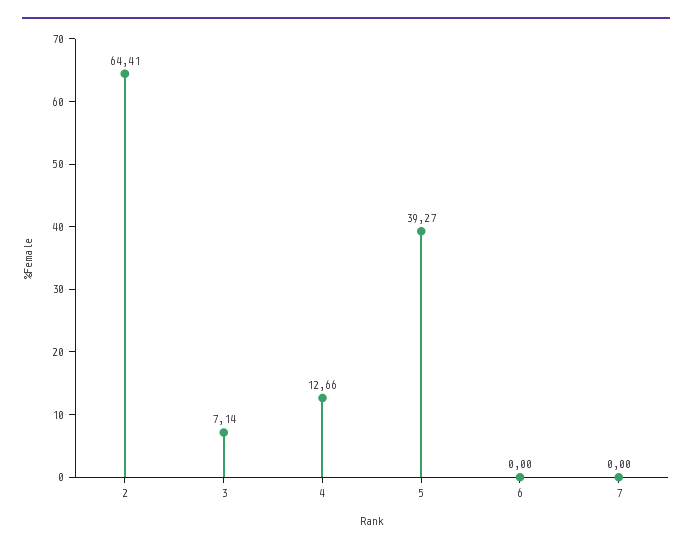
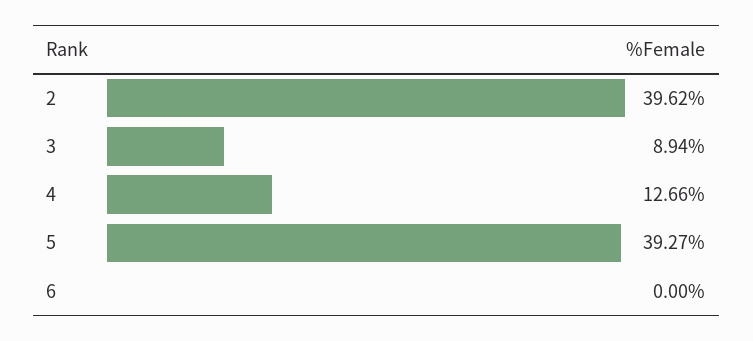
  {
-   "2": 64.41,
+   "2": 39.62,
-   "3": 7.14,
+   "3": 8.94,
    "4": 12.66,
    "5": 39.27,
-   "6": 0,
+   "6": 0
-   "7": 0
  }

